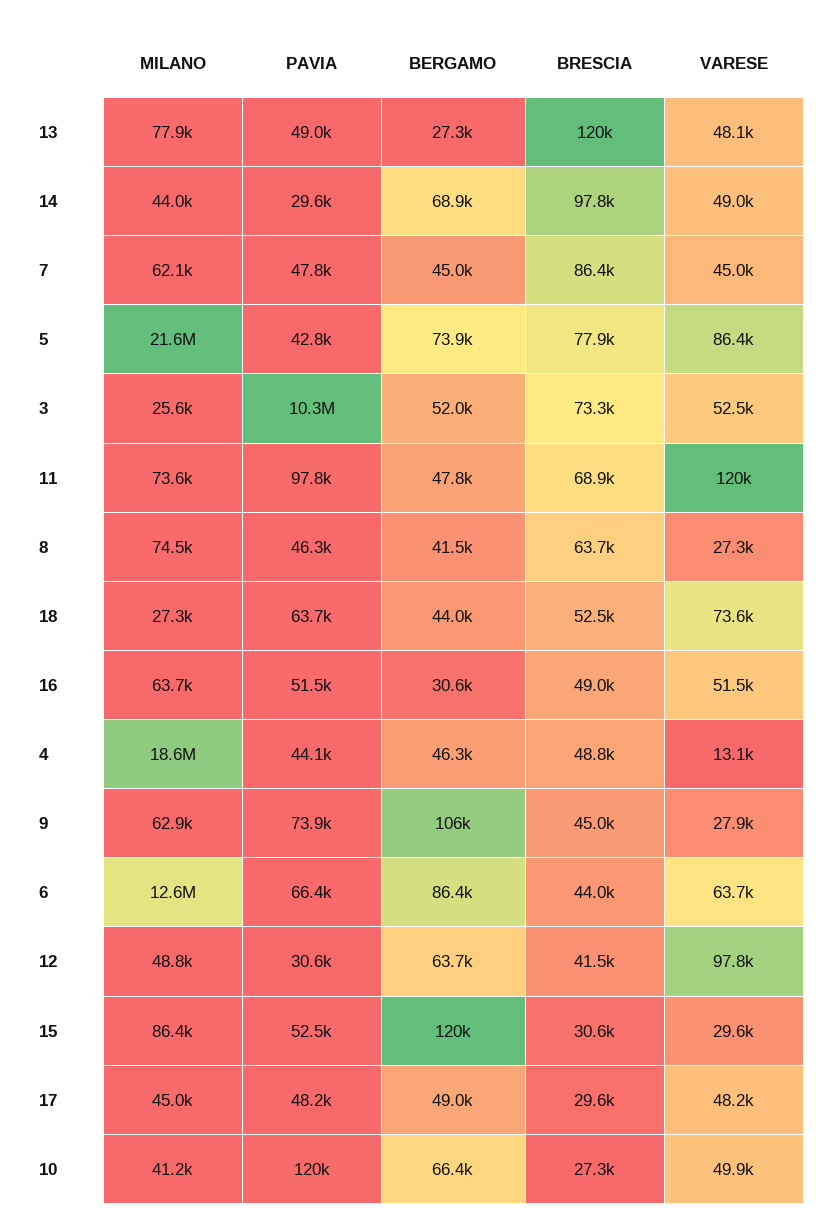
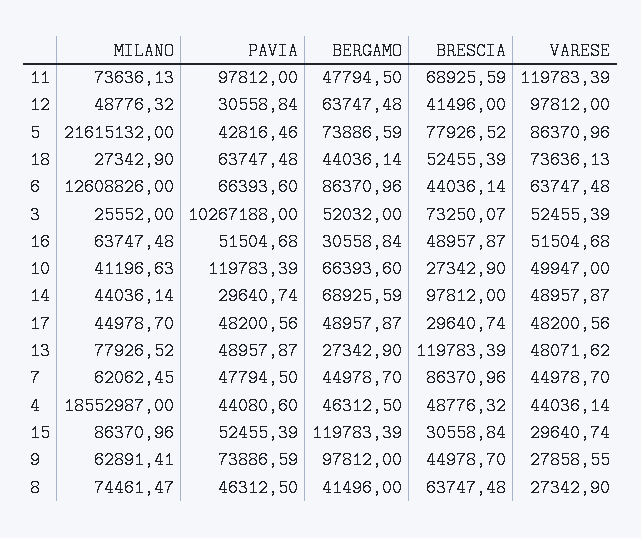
  {
    "MILANO": {
      "13": 77926.52,
      "14": 44036.14,
      "7": 62062.45,
      "5": 21615132,
      "3": 25552,
      "11": 73636.13,
      "8": 74461.47,
      "18": 27342.9,
      "16": 63747.48,
      "4": 18552987,
      "9": 62891.41,
      "6": 12608826,
      "12": 48776.32,
      "15": 86370.96,
      "17": 44978.7,
      "10": 41196.63
    },
    "PAVIA": {
      "13": 48957.87,
      "14": 29640.74,
      "7": 47794.5,
      "5": 42816.46,
      "3": 10267188,
      "11": 97812,
      "8": 46312.5,
      "18": 63747.48,
      "16": 51504.68,
      "4": 44080.6,
      "9": 73886.59,
      "6": 66393.6,
      "12": 30558.84,
      "15": 52455.39,
      "17": 48200.56,
      "10": 119783.39
    },
    "BERGAMO": {
      "13": 27342.9,
      "14": 68925.59,
      "7": 44978.7,
      "5": 73886.59,
      "3": 52032,
      "11": 47794.5,
      "8": 41496,
      "18": 44036.14,
      "16": 30558.84,
      "4": 46312.5,
-     "9": 106000,
+     "9": 97812,
      "6": 86370.96,
      "12": 63747.48,
      "15": 119783.39,
      "17": 48957.87,
      "10": 66393.6
    },
    "BRESCIA": {
      "13": 119783.39,
      "14": 97812,
      "7": 86370.96,
      "5": 77926.52,
      "3": 73250.07,
      "11": 68925.59,
      "8": 63747.48,
      "18": 52455.39,
      "16": 48957.87,
      "4": 48776.32,
      "9": 44978.7,
      "6": 44036.14,
      "12": 41496,
      "15": 30558.84,
      "17": 29640.74,
      "10": 27342.9
    },
    "VARESE": {
      "13": 48071.62,
      "14": 48957.87,
      "7": 44978.7,
      "5": 86370.96,
      "3": 52455.39,
      "11": 119783.39,
      "8": 27342.9,
      "18": 73636.13,
      "16": 51504.68,
-     "4": 13100,
+     "4": 44036.14,
      "9": 27858.55,
      "6": 63747.48,
      "12": 97812,
      "15": 29640.74,
      "17": 48200.56,
      "10": 49947
    }
  }

